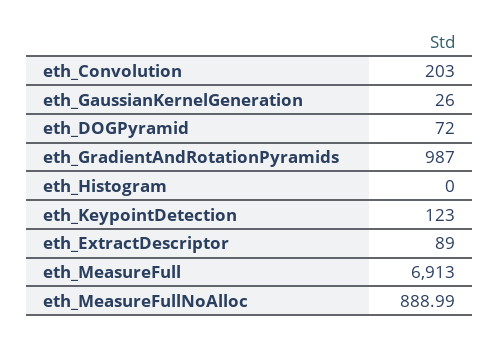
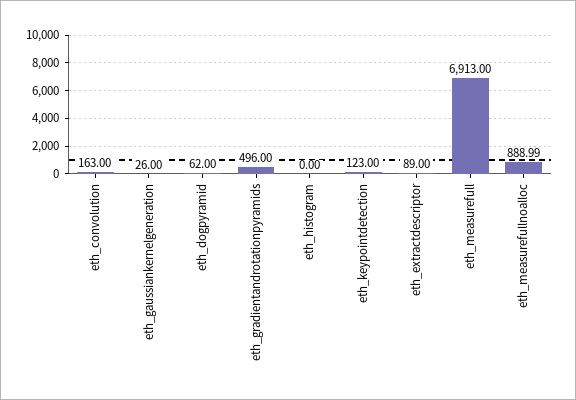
  {
-   "eth_Convolution": 203,
+   "eth_Convolution": 163,
    "eth_GaussianKernelGeneration": 26,
-   "eth_DOGPyramid": 72,
+   "eth_DOGPyramid": 62,
-   "eth_GradientAndRotationPyramids": 987,
+   "eth_GradientAndRotationPyramids": 496,
    "eth_Histogram": 0,
    "eth_KeypointDetection": 123,
    "eth_ExtractDescriptor": 89,
    "eth_MeasureFull": 6913,
    "eth_MeasureFullNoAlloc": 888.99
  }

